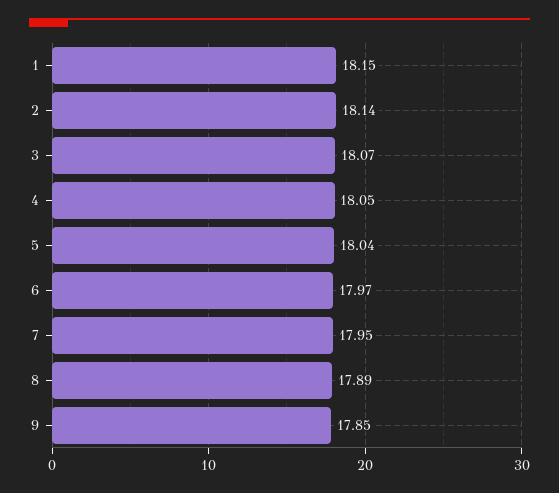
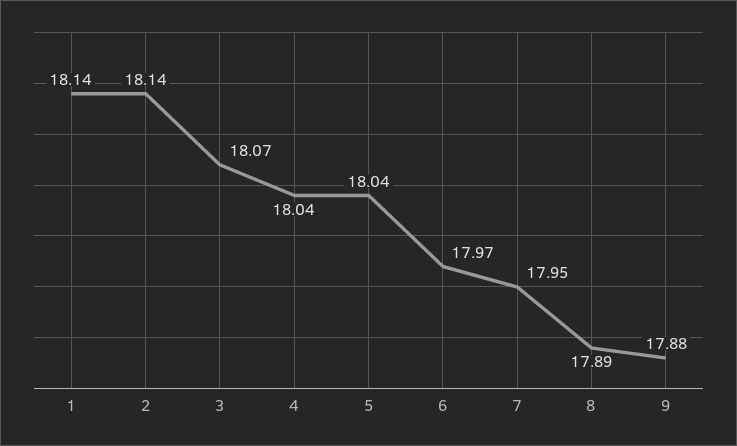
  {
-   "1": 18.15,
+   "1": 18.14,
    "2": 18.14,
    "3": 18.07,
-   "4": 18.05,
+   "4": 18.04,
    "5": 18.04,
    "6": 17.97,
    "7": 17.95,
    "8": 17.89,
-   "9": 17.85
+   "9": 17.88
  }

